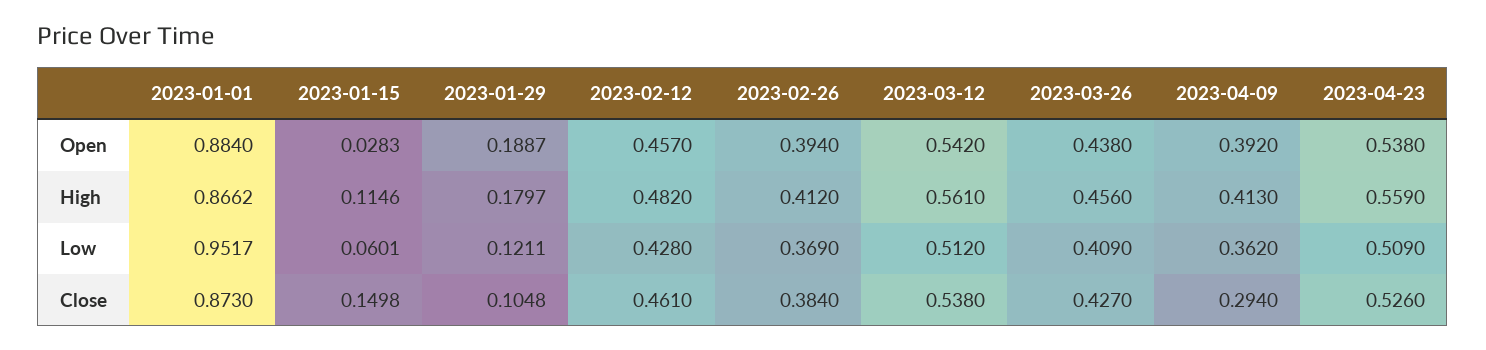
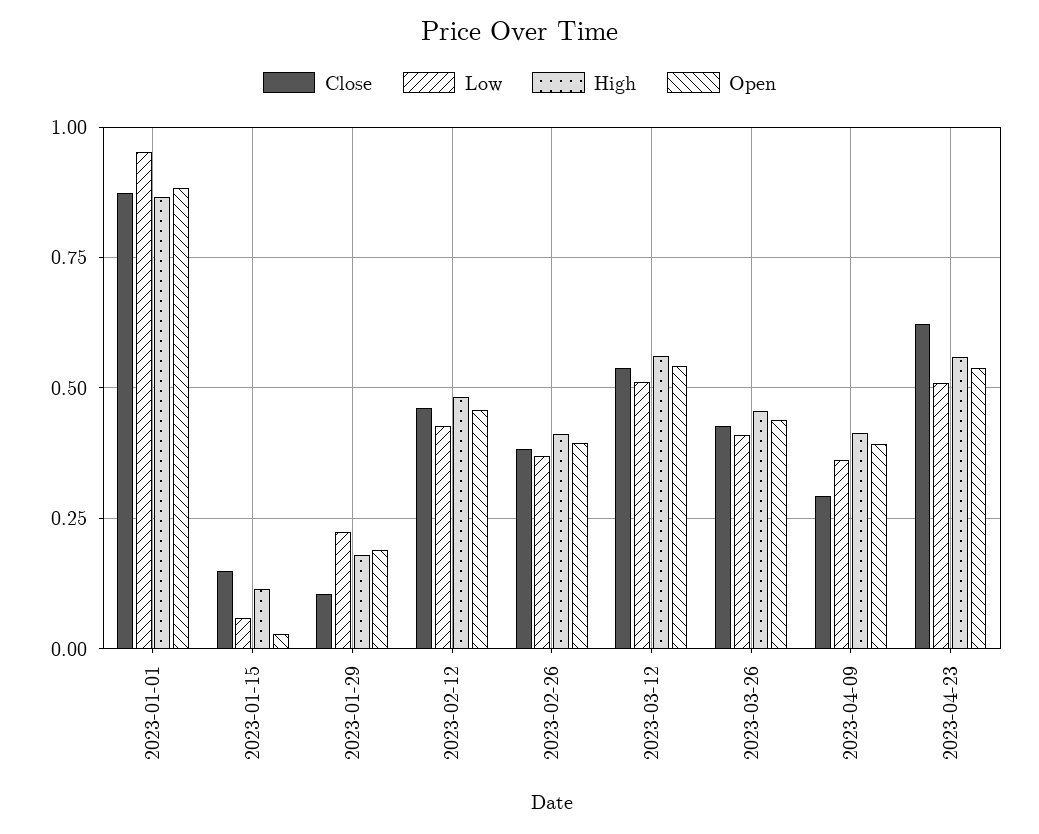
  {
    "Open": {
      "2023-01-01": 0.884,
      "2023-01-15": 0.0283,
      "2023-01-29": 0.1887,
      "2023-02-12": 0.457,
      "2023-02-26": 0.394,
      "2023-03-12": 0.542,
      "2023-03-26": 0.438,
      "2023-04-09": 0.392,
      "2023-04-23": 0.538
    },
    "High": {
      "2023-01-01": 0.8662,
      "2023-01-15": 0.1146,
      "2023-01-29": 0.1797,
      "2023-02-12": 0.482,
      "2023-02-26": 0.412,
      "2023-03-12": 0.561,
      "2023-03-26": 0.456,
      "2023-04-09": 0.413,
      "2023-04-23": 0.559
    },
    "Low": {
      "2023-01-01": 0.9517,
      "2023-01-15": 0.0601,
-     "2023-01-29": 0.1211,
+     "2023-01-29": 0.225,
      "2023-02-12": 0.428,
      "2023-02-26": 0.369,
      "2023-03-12": 0.512,
      "2023-03-26": 0.409,
      "2023-04-09": 0.362,
      "2023-04-23": 0.509
    },
    "Close": {
      "2023-01-01": 0.873,
      "2023-01-15": 0.1498,
      "2023-01-29": 0.1048,
      "2023-02-12": 0.461,
      "2023-02-26": 0.384,
      "2023-03-12": 0.538,
      "2023-03-26": 0.427,
      "2023-04-09": 0.294,
-     "2023-04-23": 0.526
+     "2023-04-23": 0.625
    }
  }

